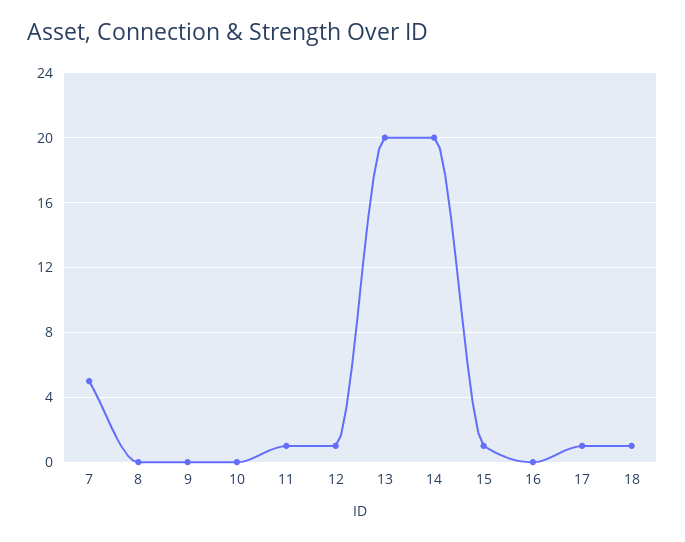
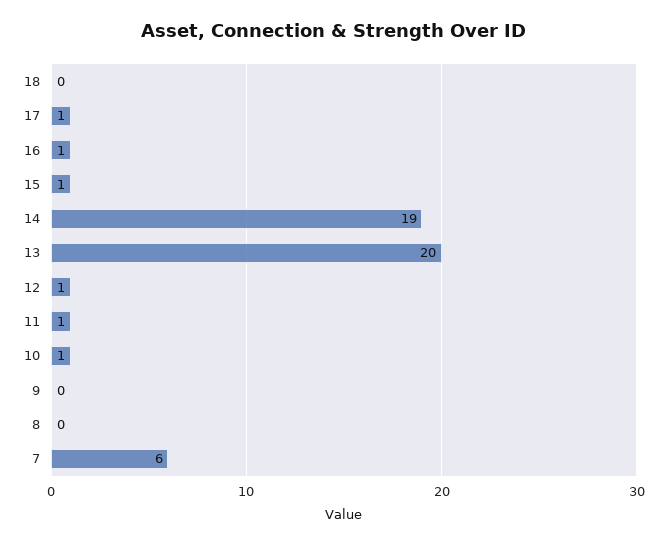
  {
-   "7": 5,
+   "7": 6,
    "8": 0,
    "9": 0,
-   "10": 0,
+   "10": 1,
    "11": 1,
    "12": 1,
    "13": 20,
-   "14": 20,
+   "14": 19,
    "15": 1,
-   "16": 0,
+   "16": 1,
    "17": 1,
-   "18": 1
+   "18": 0
  }

